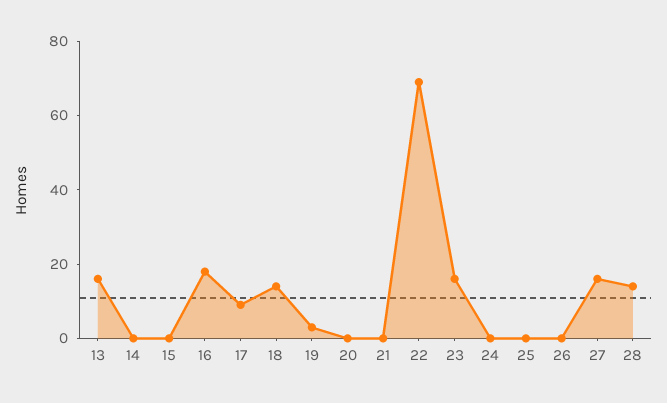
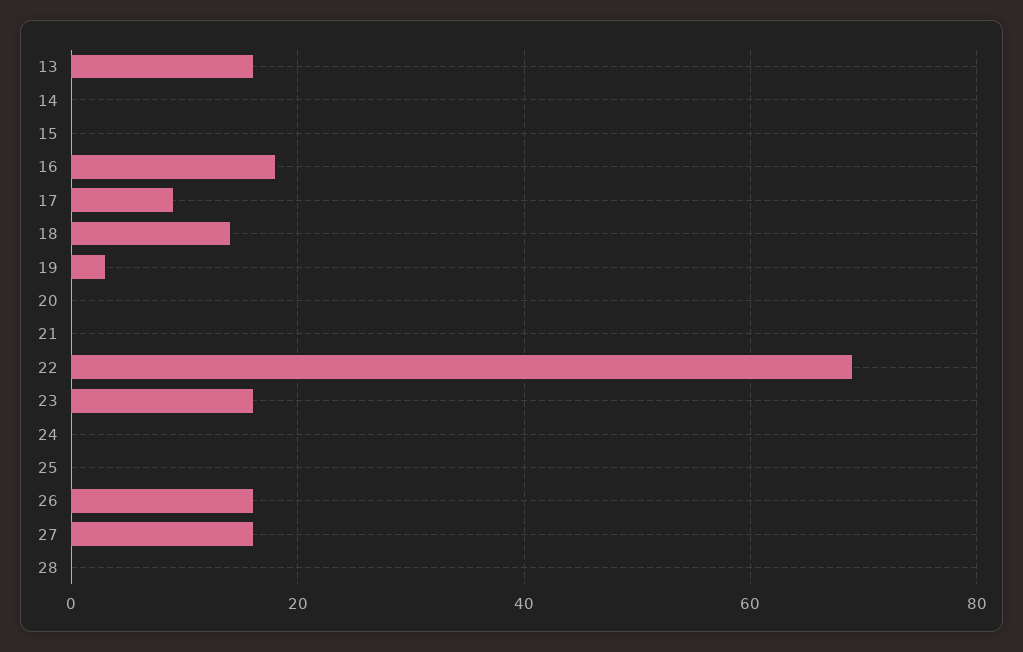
  {
    "13": 15,
    "14": 0,
    "15": 0,
    "16": 20,
    "17": 10,
    "18": 15,
    "19": 5,
    "20": 0,
    "21": 0,
    "22": 70,
    "23": 15,
    "24": 0,
    "25": 0,
-   "26": 0,
+   "26": 15,
    "27": 15,
-   "28": 15
+   "28": 0
  }

